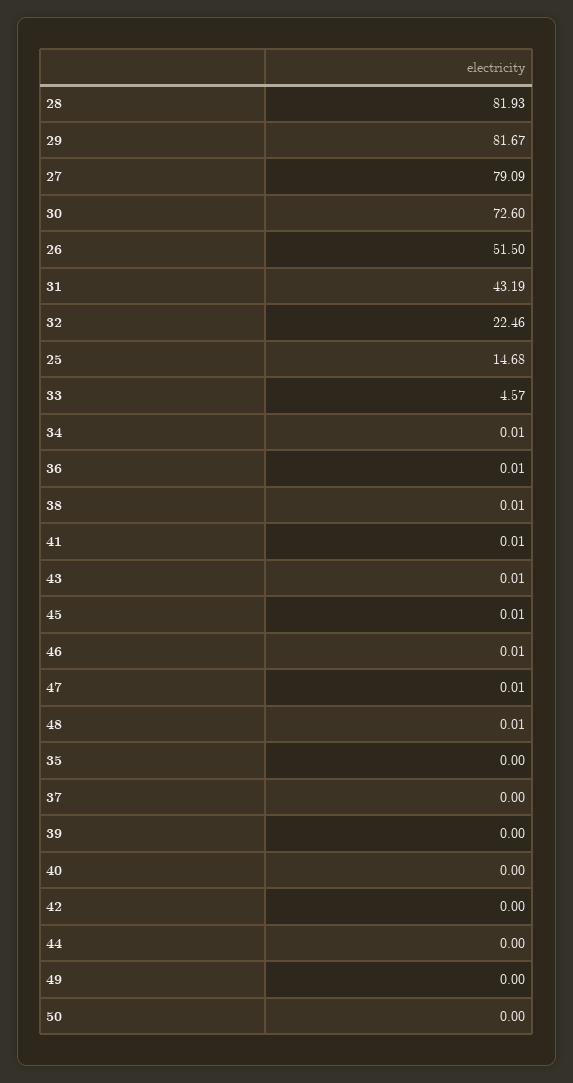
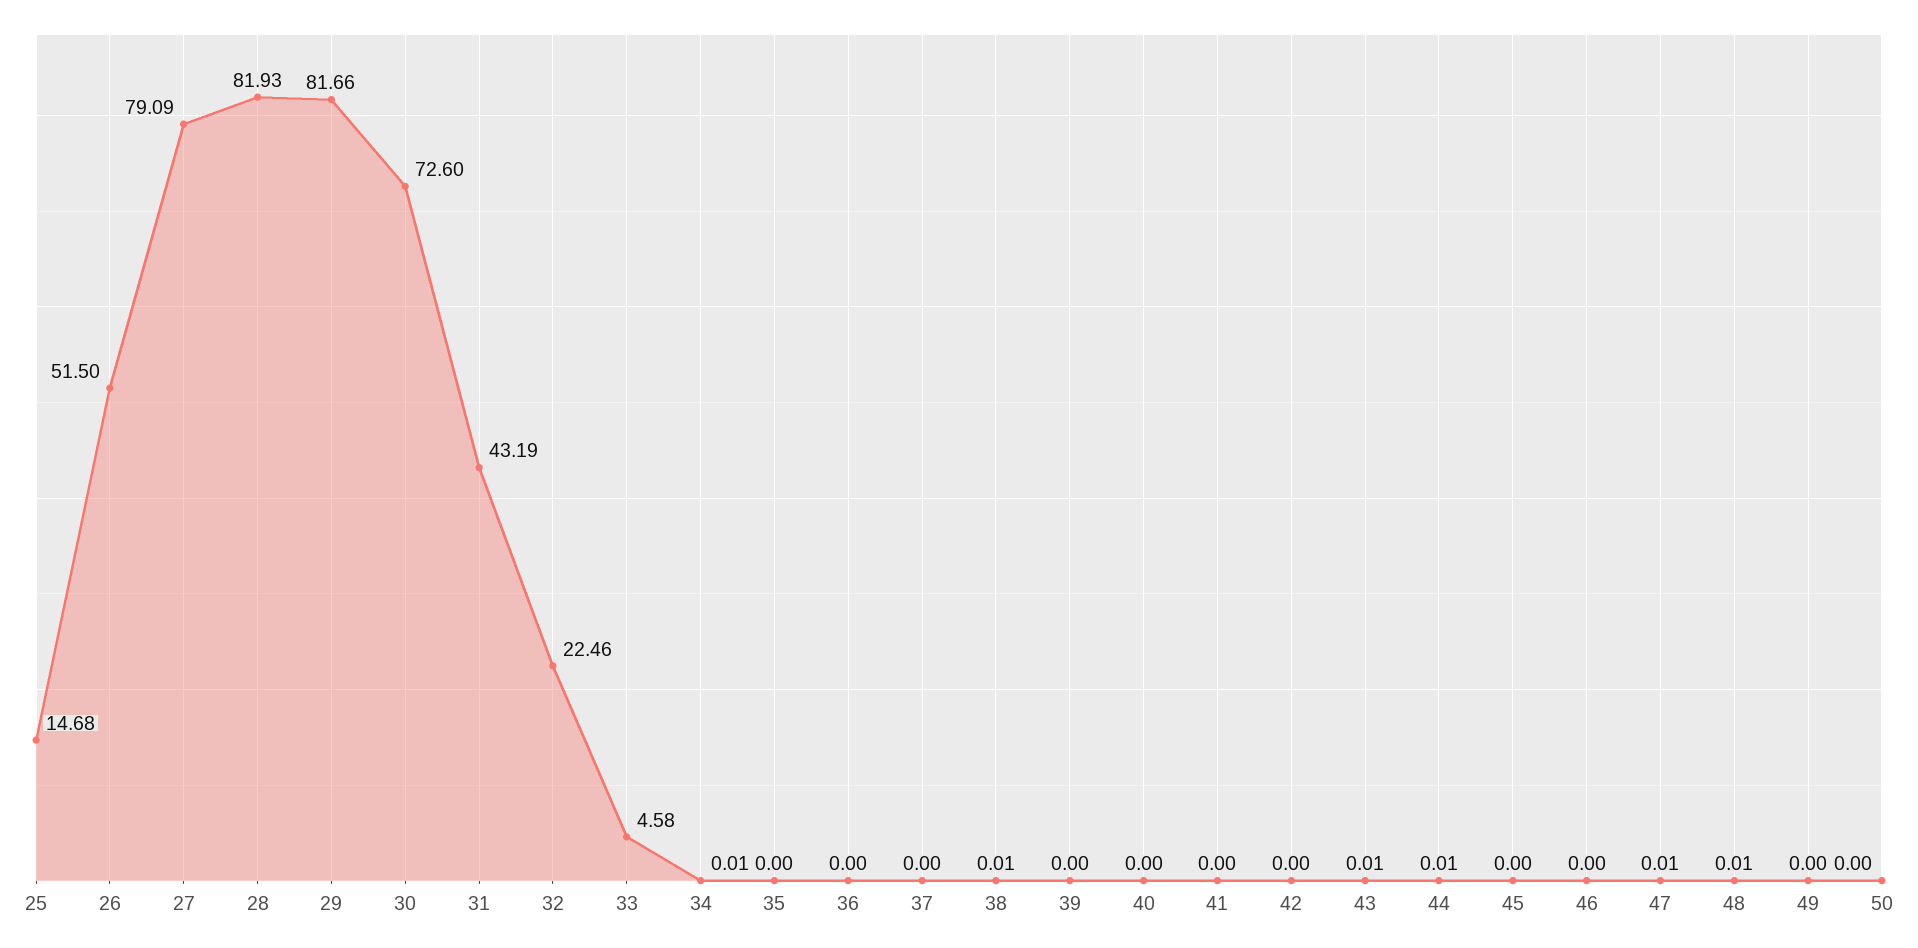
  {
    "28": 81.93,
-   "29": 81.67,
+   "29": 81.66,
    "27": 79.09,
    "30": 72.6,
    "26": 51.5,
    "31": 43.19,
    "32": 22.46,
    "25": 14.68,
-   "33": 4.57,
+   "33": 4.58,
    "34": 0.01,
-   "36": 0.01,
+   "36": 0,
    "38": 0.01,
-   "41": 0.01,
+   "41": 0,
    "43": 0.01,
-   "45": 0.01,
+   "45": 0,
-   "46": 0.01,
+   "46": 0,
    "47": 0.01,
    "48": 0.01,
    "35": 0,
    "37": 0,
    "39": 0,
    "40": 0,
    "42": 0,
-   "44": 0,
+   "44": 0.01,
    "49": 0,
    "50": 0
  }

